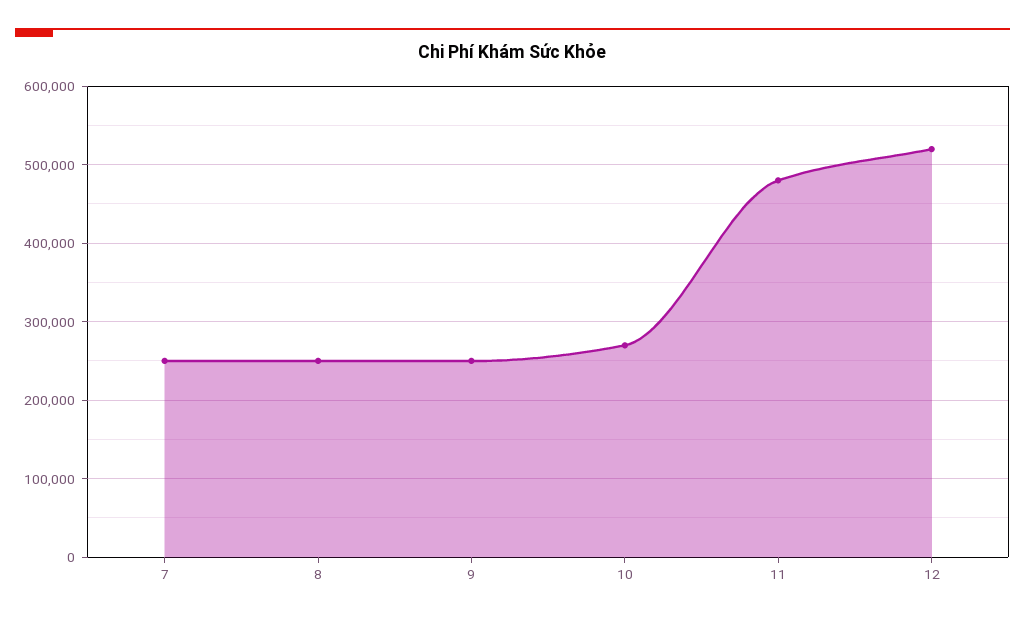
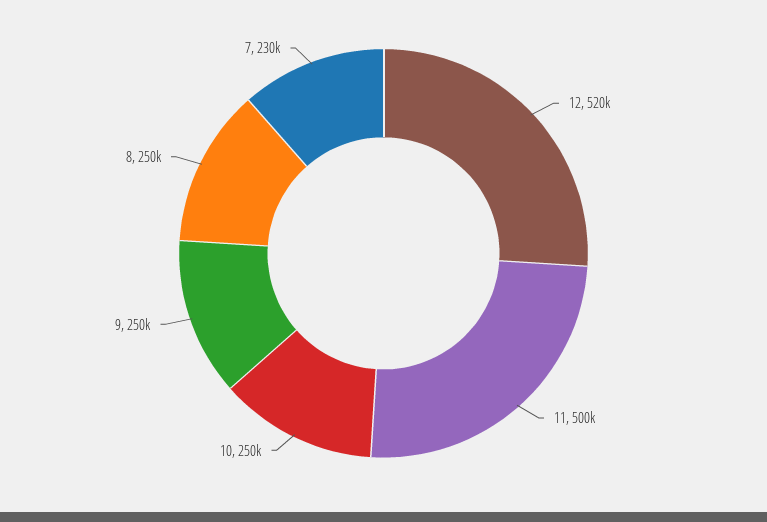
  {
-   "7": 250000,
+   "7": 230000,
    "8": 250000,
    "9": 250000,
-   "10": 270000,
+   "10": 250000,
-   "11": 480000,
+   "11": 500000,
    "12": 520000
  }

